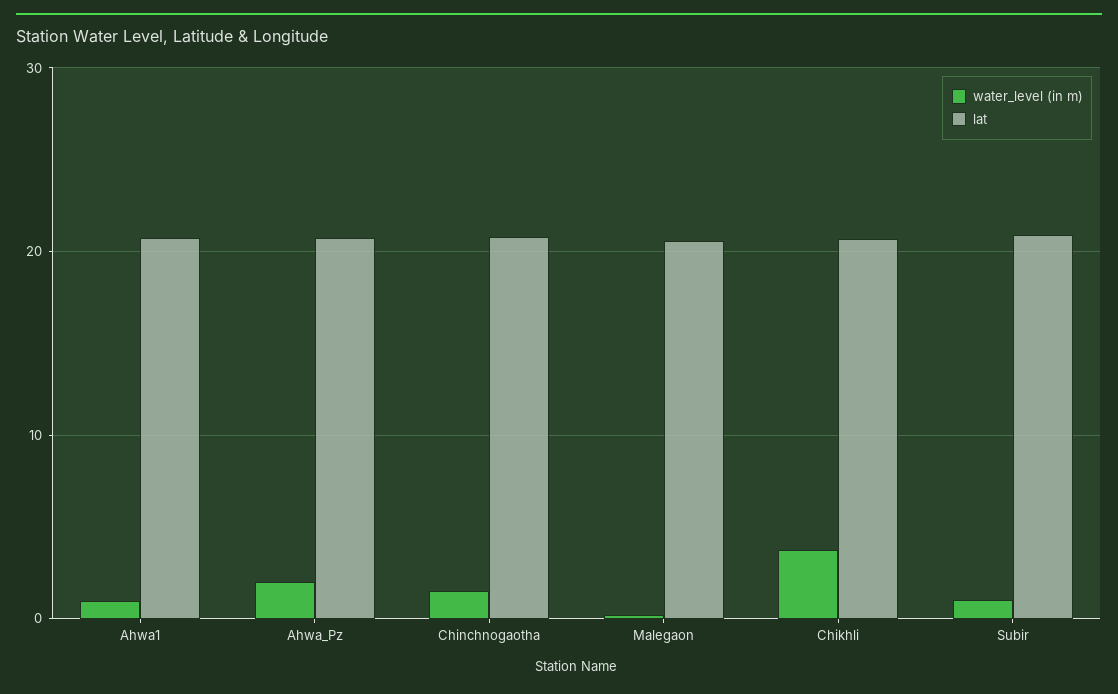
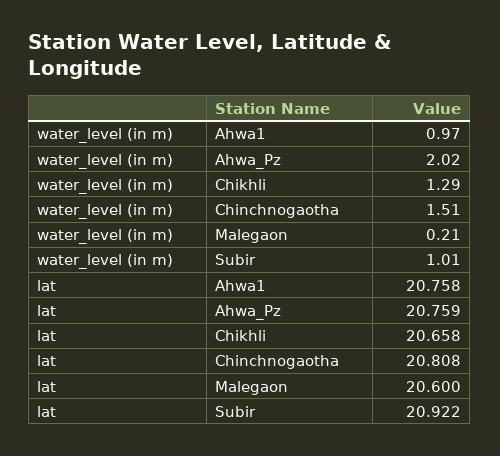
  {
    "water_level (in m)": {
      "Ahwa1": 0.97,
      "Ahwa_Pz": 2.02,
      "Chinchnogaotha": 1.51,
      "Malegaon": 0.21,
-     "Chikhli": 4,
+     "Chikhli": 1.29,
      "Subir": 1.01
    },
    "lat": {
      "Ahwa1": 20.758,
      "Ahwa_Pz": 20.759,
      "Chinchnogaotha": 20.808,
      "Malegaon": 20.6,
      "Chikhli": 20.658,
      "Subir": 20.922
    }
  }

